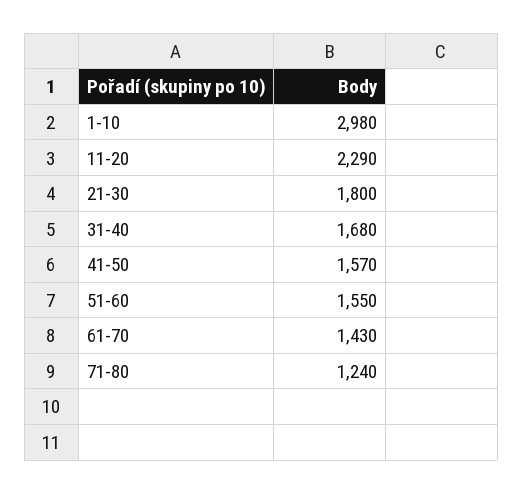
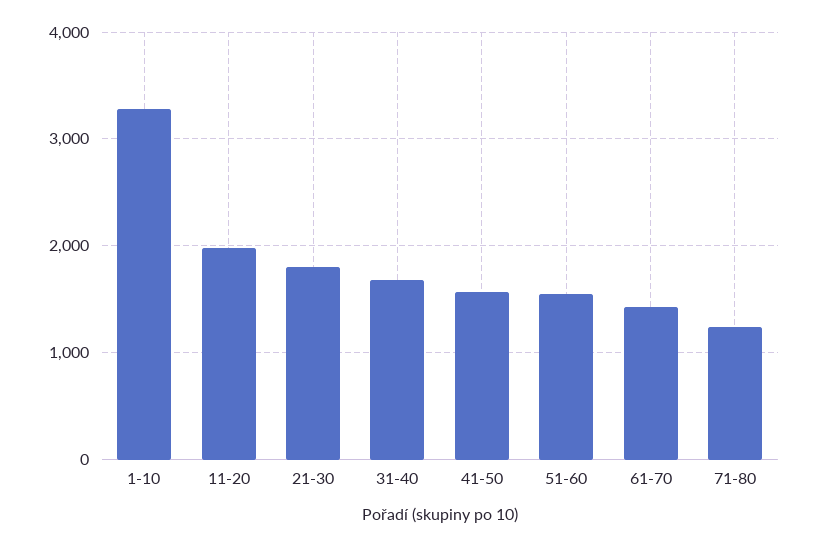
  {
-   "1-10": 2980,
+   "1-10": 3300,
-   "11-20": 2290,
+   "11-20": 2000,
    "21-30": 1800,
    "31-40": 1680,
    "41-50": 1570,
    "51-60": 1550,
    "61-70": 1430,
    "71-80": 1240
  }

